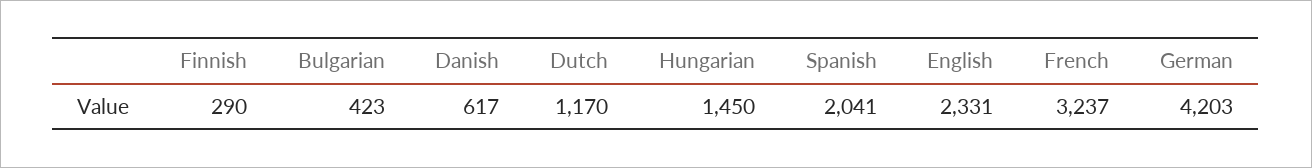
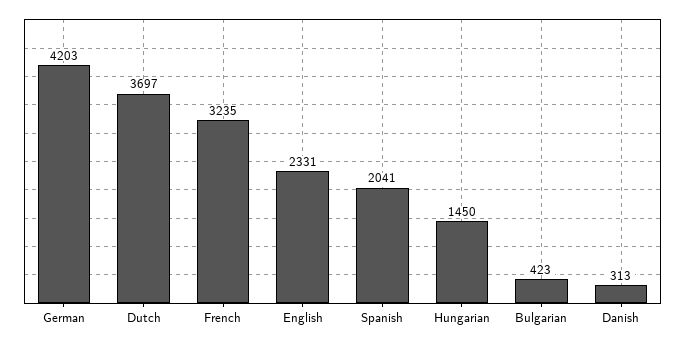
  {
-   "Finnish": 290,
    "Bulgarian": 423,
-   "Danish": 617,
+   "Danish": 313,
-   "Dutch": 1170,
+   "Dutch": 3697,
    "Hungarian": 1450,
    "Spanish": 2041,
    "English": 2331,
-   "French": 3237,
+   "French": 3235,
    "German": 4203
  }

